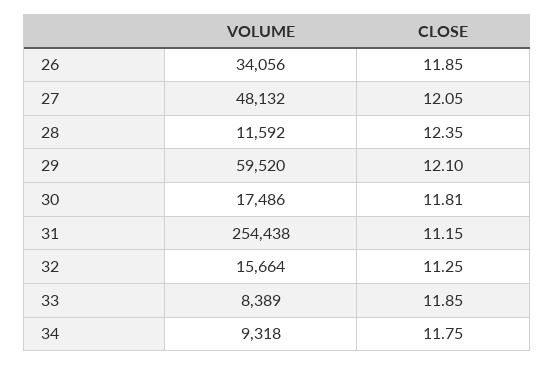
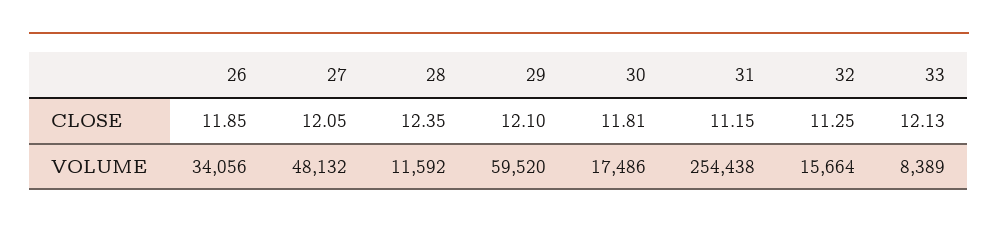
  {
    "VOLUME": {
      "26": 34056,
      "27": 48132,
      "28": 11592,
      "29": 59520,
      "30": 17486,
      "31": 254438,
      "32": 15664,
-     "33": 8389,
+     "33": 8389
-     "34": 9318
    },
    "CLOSE": {
      "26": 11.85,
      "27": 12.05,
      "28": 12.35,
      "29": 12.1,
      "30": 11.81,
      "31": 11.15,
      "32": 11.25,
-     "33": 11.85,
+     "33": 12.13
-     "34": 11.75
    }
  }

